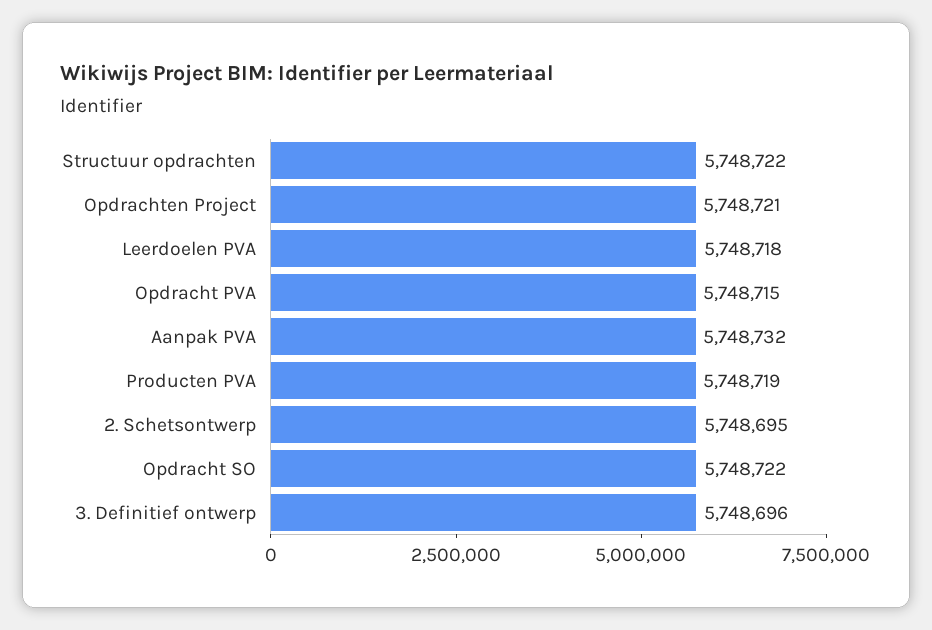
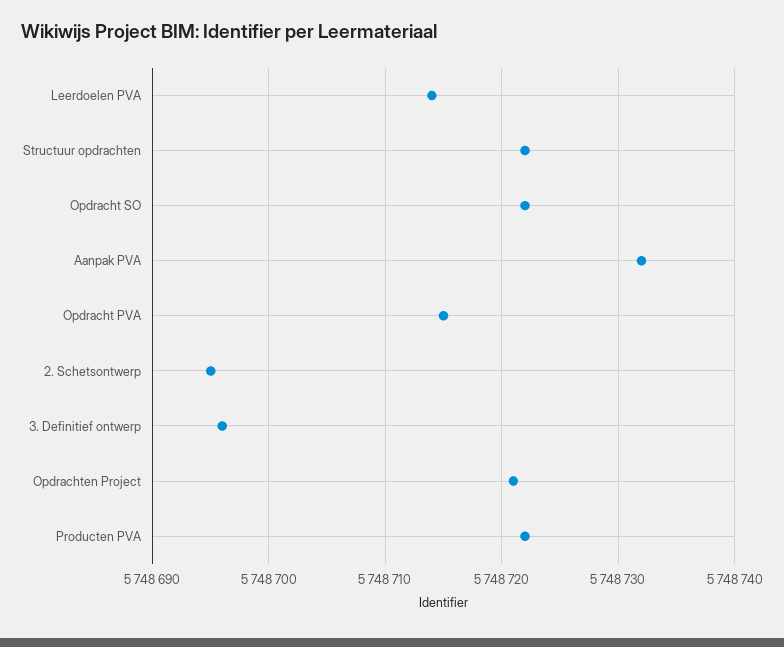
  {
    "Structuur opdrachten": 5748722,
    "Opdrachten Project": 5748721,
-   "Leerdoelen PVA": 5748718,
+   "Leerdoelen PVA": 5748714,
    "Opdracht PVA": 5748715,
    "Aanpak PVA": 5748732,
-   "Producten PVA": 5748719,
+   "Producten PVA": 5748722,
    "2. Schetsontwerp": 5748695,
    "Opdracht SO": 5748722,
    "3. Definitief ontwerp": 5748696
  }

